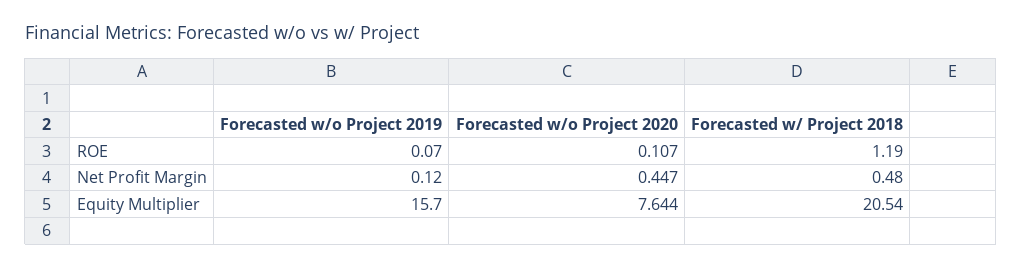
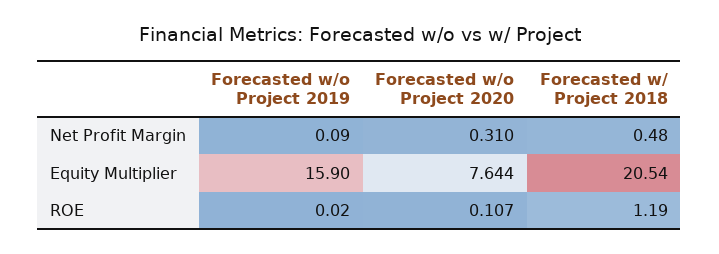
  {
    "Forecasted w/o Project 2019": {
-     "ROE": 0.07,
+     "ROE": 0.02,
-     "Net Profit Margin": 0.12,
+     "Net Profit Margin": 0.09,
-     "Equity Multiplier": 15.7
+     "Equity Multiplier": 15.9
    },
    "Forecasted w/o Project 2020": {
      "ROE": 0.107,
-     "Net Profit Margin": 0.447,
+     "Net Profit Margin": 0.31,
      "Equity Multiplier": 7.644
    },
    "Forecasted w/ Project 2018": {
      "ROE": 1.19,
      "Net Profit Margin": 0.48,
      "Equity Multiplier": 20.54
    }
  }

